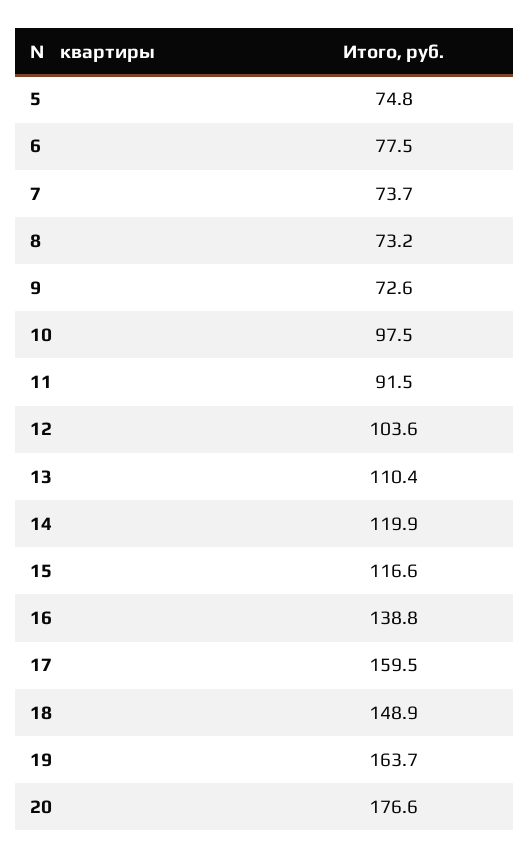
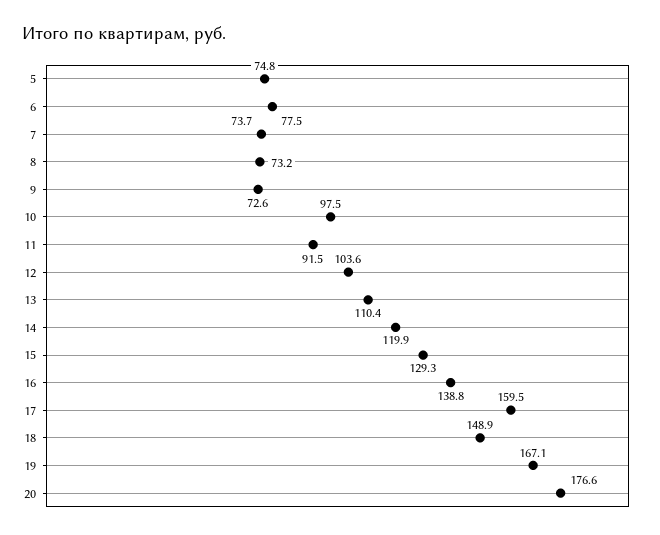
  {
    "5": 74.8,
    "6": 77.5,
    "7": 73.7,
    "8": 73.2,
    "9": 72.6,
    "10": 97.5,
    "11": 91.5,
    "12": 103.6,
    "13": 110.4,
    "14": 119.9,
-   "15": 116.6,
+   "15": 129.3,
    "16": 138.8,
    "17": 159.5,
    "18": 148.9,
-   "19": 163.7,
+   "19": 167.1,
    "20": 176.6
  }

